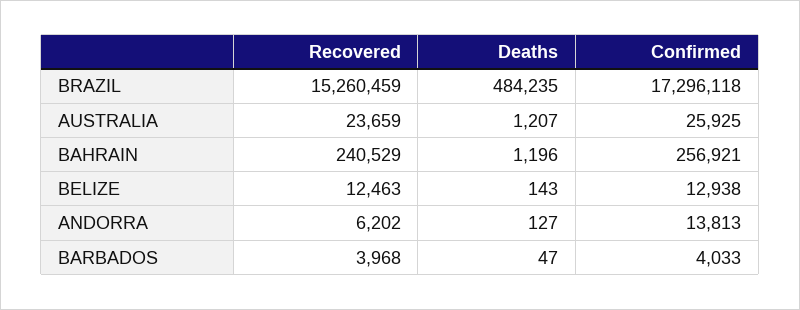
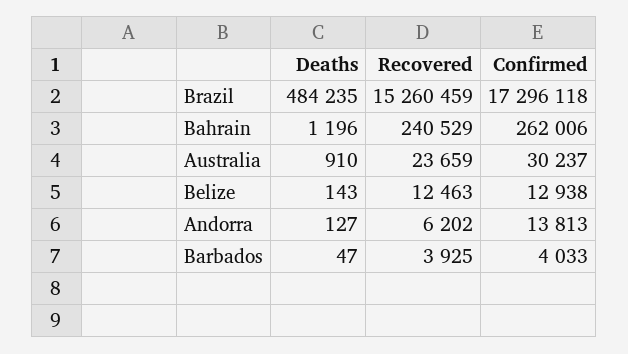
  {
    "Recovered": {
      "BRAZIL": 15260459,
      "AUSTRALIA": 23659,
      "BAHRAIN": 240529,
      "BELIZE": 12463,
      "ANDORRA": 6202,
-     "BARBADOS": 3968
+     "BARBADOS": 3925
    },
    "Deaths": {
      "BRAZIL": 484235,
-     "AUSTRALIA": 1207,
+     "AUSTRALIA": 910,
      "BAHRAIN": 1196,
      "BELIZE": 143,
      "ANDORRA": 127,
      "BARBADOS": 47
    },
    "Confirmed": {
      "BRAZIL": 17296118,
-     "AUSTRALIA": 25925,
+     "AUSTRALIA": 30237,
-     "BAHRAIN": 256921,
+     "BAHRAIN": 262006,
      "BELIZE": 12938,
      "ANDORRA": 13813,
      "BARBADOS": 4033
    }
  }

